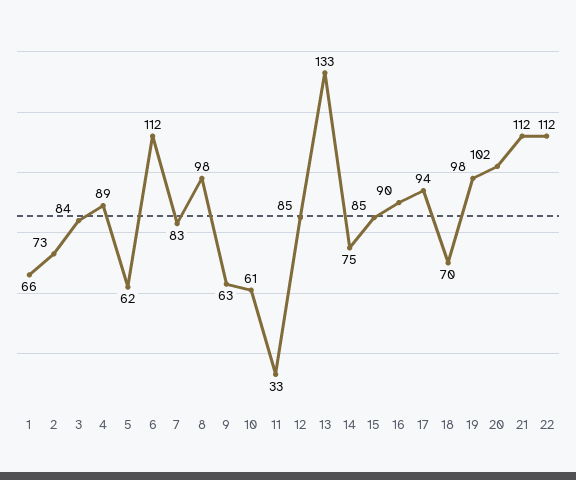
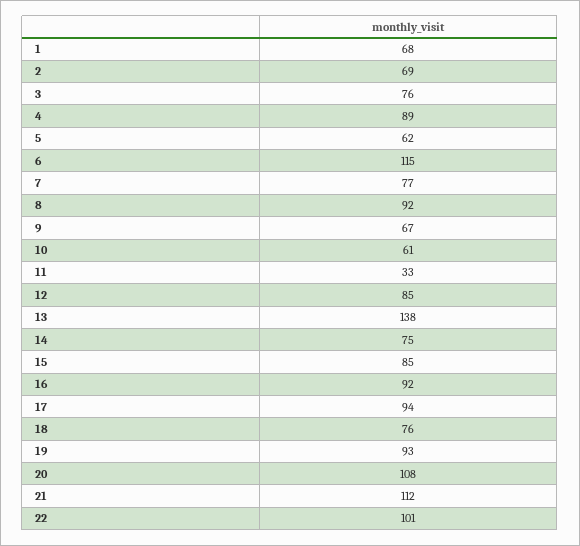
  {
-   "1": 66,
+   "1": 68,
-   "2": 73,
+   "2": 69,
-   "3": 84,
+   "3": 76,
    "4": 89,
    "5": 62,
-   "6": 112,
+   "6": 115,
-   "7": 83,
+   "7": 77,
-   "8": 98,
+   "8": 92,
-   "9": 63,
+   "9": 67,
    "10": 61,
    "11": 33,
    "12": 85,
-   "13": 133,
+   "13": 138,
    "14": 75,
    "15": 85,
-   "16": 90,
+   "16": 92,
    "17": 94,
-   "18": 70,
+   "18": 76,
-   "19": 98,
+   "19": 93,
-   "20": 102,
+   "20": 108,
    "21": 112,
-   "22": 112
+   "22": 101
  }

